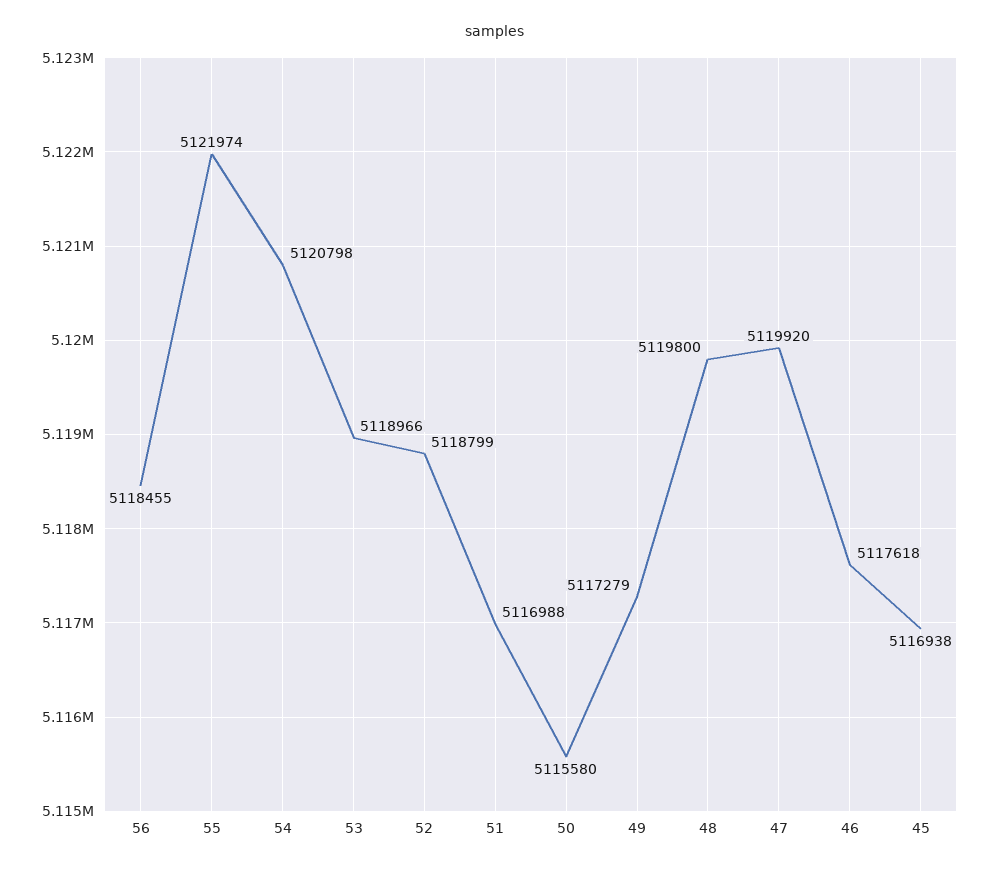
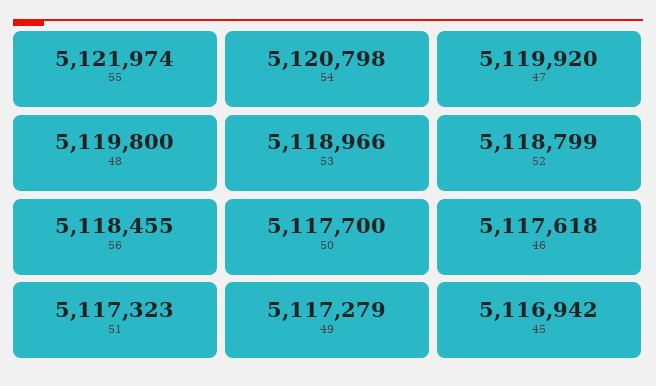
  {
    "56": 5118455,
    "55": 5121974,
    "54": 5120798,
    "53": 5118966,
    "52": 5118799,
-   "51": 5116988,
+   "51": 5117323,
-   "50": 5115580,
+   "50": 5117700,
    "49": 5117279,
    "48": 5119800,
    "47": 5119920,
    "46": 5117618,
-   "45": 5116938
+   "45": 5116942
  }

